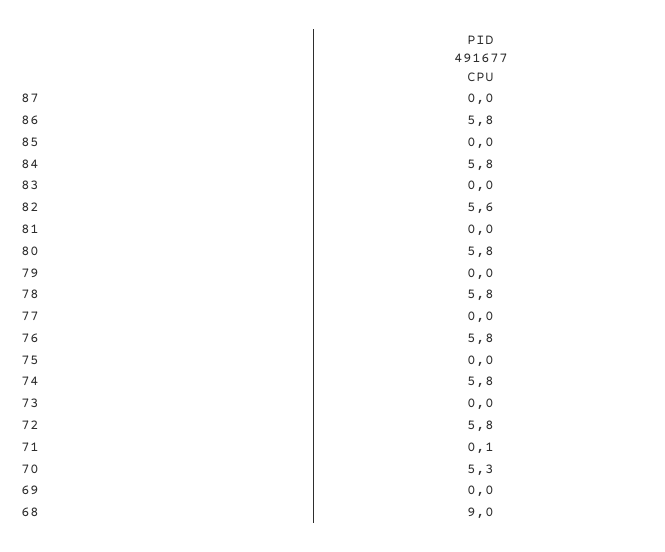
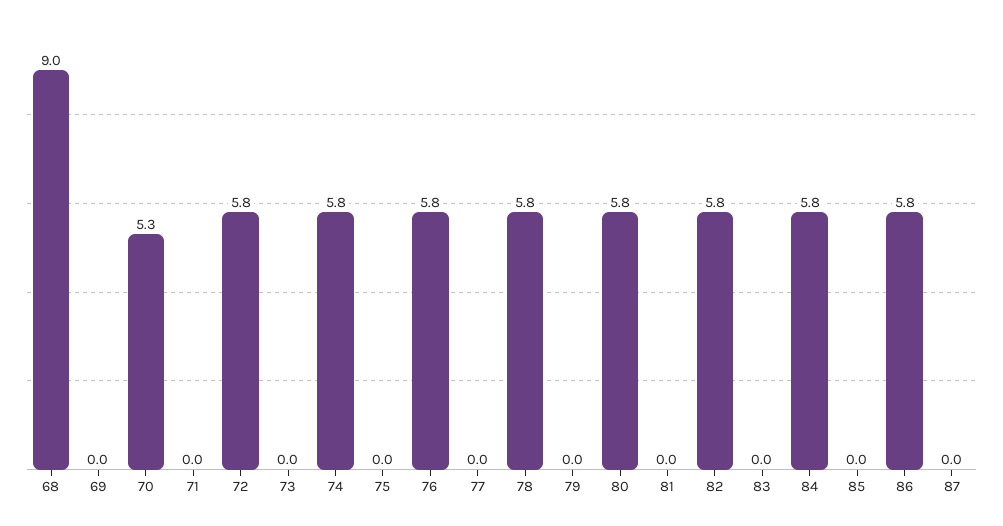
  {
    "87": 0,
    "86": 5.8,
    "85": 0,
    "84": 5.8,
    "83": 0,
-   "82": 5.6,
+   "82": 5.8,
    "81": 0,
    "80": 5.8,
    "79": 0,
    "78": 5.8,
    "77": 0,
    "76": 5.8,
    "75": 0,
    "74": 5.8,
    "73": 0,
    "72": 5.8,
-   "71": 0.1,
+   "71": 0,
    "70": 5.3,
    "69": 0,
    "68": 9
  }

